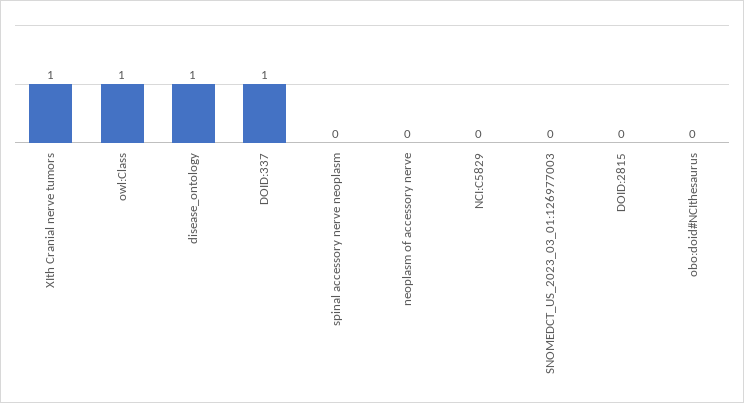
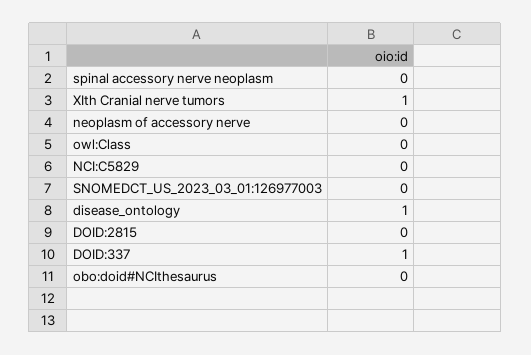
  {
    "XIth Cranial nerve tumors": 1,
-   "owl:Class": 1,
+   "owl:Class": 0,
    "disease_ontology": 1,
    "DOID:337": 1,
    "spinal accessory nerve neoplasm": 0,
    "neoplasm of accessory nerve": 0,
    "NCI:C5829": 0,
    "SNOMEDCT_US_2023_03_01:126977003": 0,
    "DOID:2815": 0,
    "obo:doid#NCIthesaurus": 0
  }

